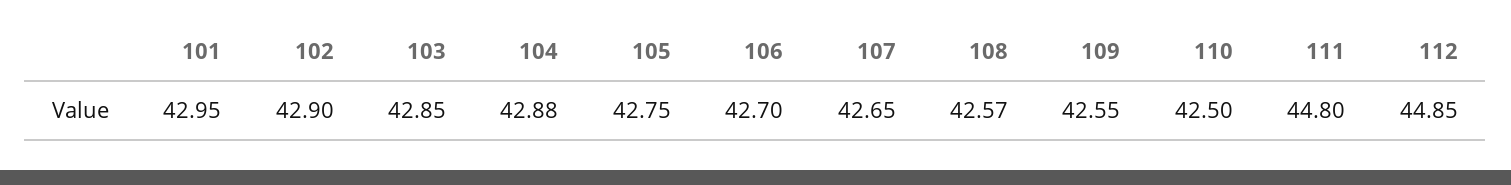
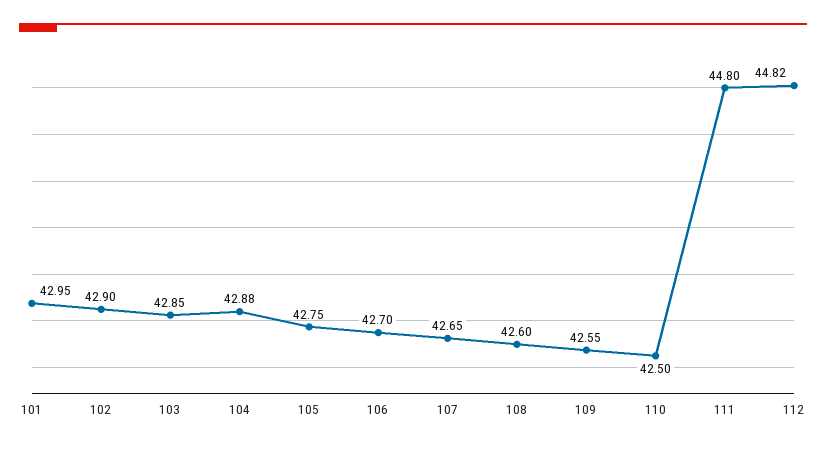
  {
    "101": 42.95,
    "102": 42.9,
    "103": 42.85,
    "104": 42.88,
    "105": 42.75,
    "106": 42.7,
    "107": 42.65,
-   "108": 42.57,
+   "108": 42.6,
    "109": 42.55,
    "110": 42.5,
    "111": 44.8,
-   "112": 44.85
+   "112": 44.82
  }

